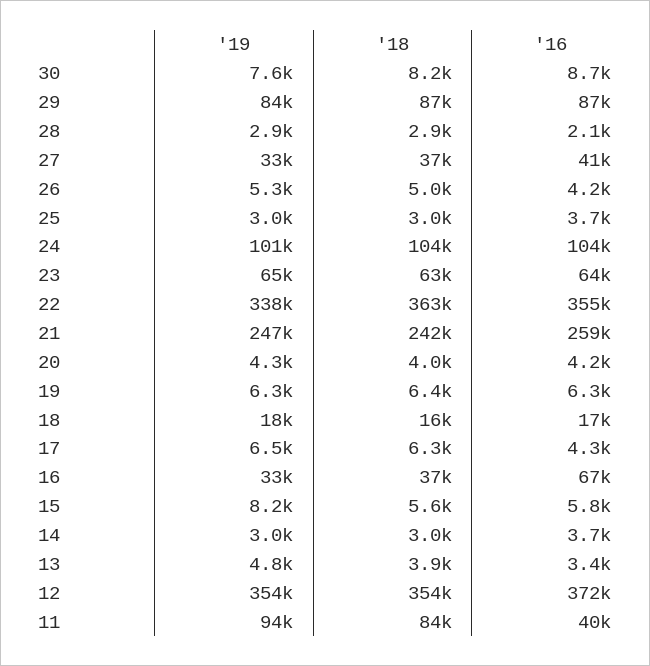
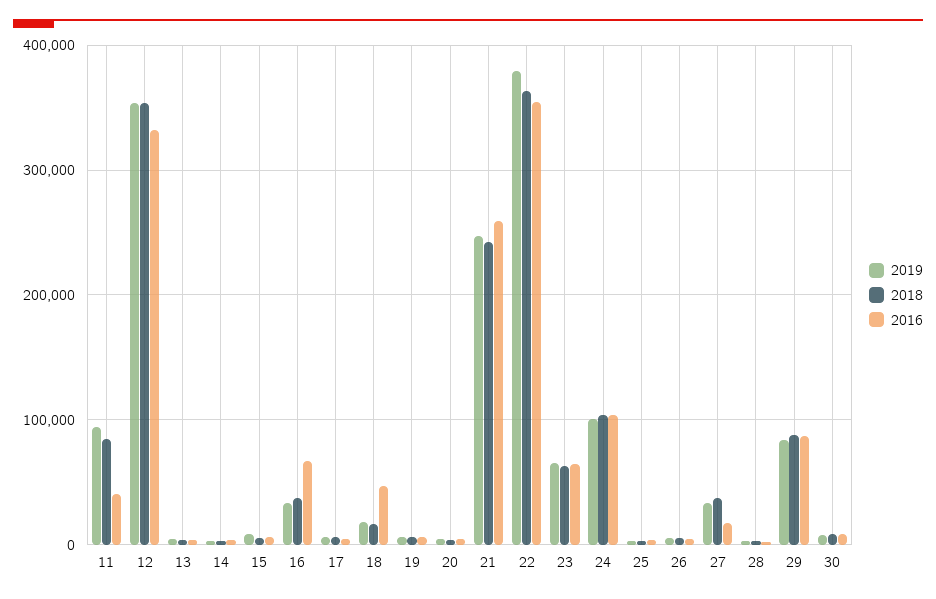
  {
    "'19": {
      "30": 7600,
      "29": 84000,
      "28": 2900,
      "27": 33000,
      "26": 5300,
      "25": 3000,
      "24": 101000,
      "23": 65000,
-     "22": 338000,
+     "22": 380000,
      "21": 247000,
      "20": 4300,
      "19": 6300,
      "18": 18000,
      "17": 6500,
      "16": 33000,
      "15": 8200,
      "14": 3000,
      "13": 4800,
      "12": 354000,
      "11": 94000
    },
    "'18": {
      "30": 8200,
      "29": 87000,
      "28": 2900,
      "27": 37000,
      "26": 5000,
      "25": 3000,
      "24": 104000,
      "23": 63000,
      "22": 363000,
      "21": 242000,
      "20": 4000,
      "19": 6400,
      "18": 16000,
      "17": 6300,
      "16": 37000,
      "15": 5600,
      "14": 3000,
      "13": 3900,
      "12": 354000,
      "11": 84000
    },
    "'16": {
      "30": 8700,
      "29": 87000,
      "28": 2100,
-     "27": 41000,
+     "27": 20000,
      "26": 4200,
      "25": 3700,
      "24": 104000,
      "23": 64000,
      "22": 355000,
      "21": 259000,
      "20": 4200,
      "19": 6300,
-     "18": 17000,
+     "18": 50000,
      "17": 4300,
      "16": 67000,
      "15": 5800,
      "14": 3700,
      "13": 3400,
-     "12": 372000,
+     "12": 330000,
      "11": 40000
    }
  }

